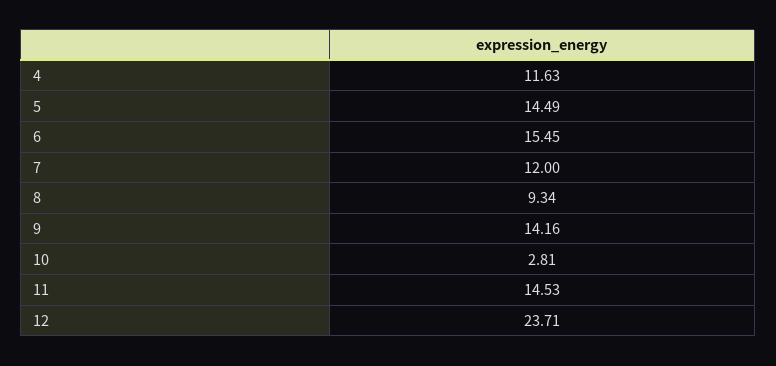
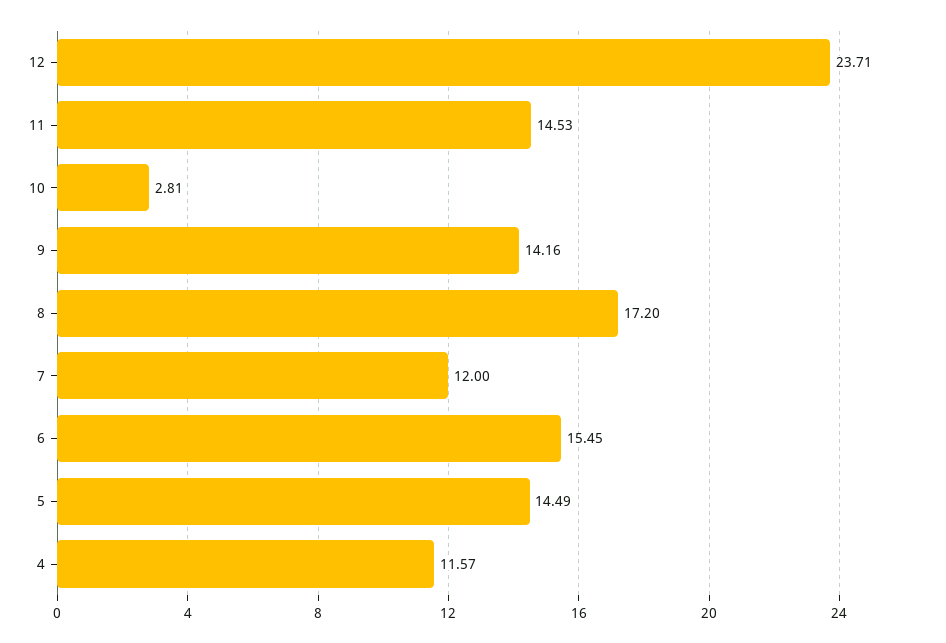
  {
-   "4": 11.63,
+   "4": 11.57,
    "5": 14.49,
    "6": 15.45,
    "7": 12,
-   "8": 9.34,
+   "8": 17.2,
    "9": 14.16,
    "10": 2.81,
    "11": 14.53,
    "12": 23.71
  }

